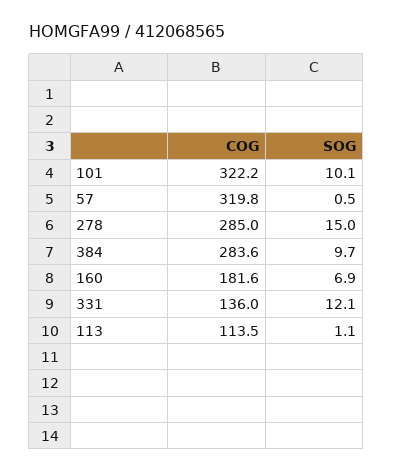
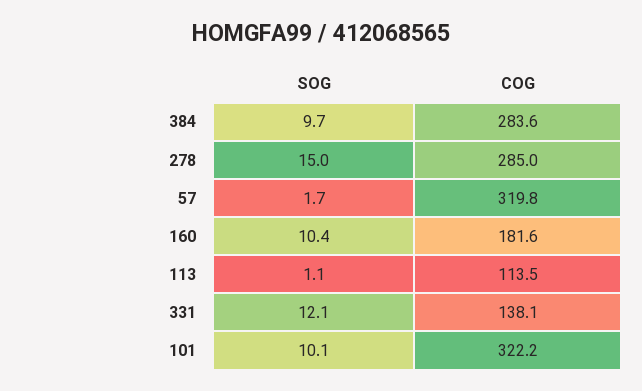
  {
    "COG": {
      "101": 322.2,
      "57": 319.8,
      "278": 285,
      "384": 283.6,
      "160": 181.6,
-     "331": 136,
+     "331": 138.1,
      "113": 113.5
    },
    "SOG": {
      "101": 10.1,
-     "57": 0.5,
+     "57": 1.7,
      "278": 15,
      "384": 9.7,
-     "160": 6.9,
+     "160": 10.4,
      "331": 12.1,
      "113": 1.1
    }
  }

